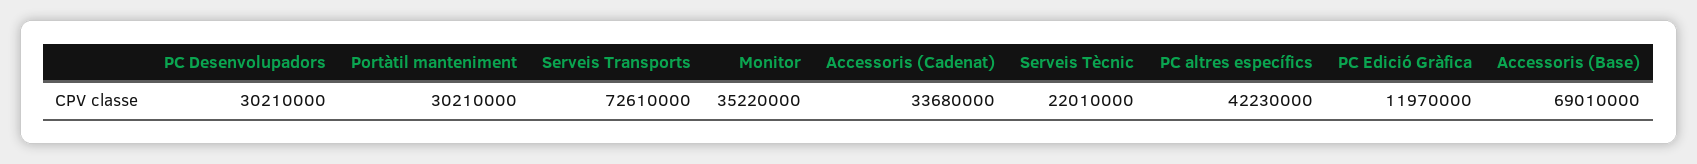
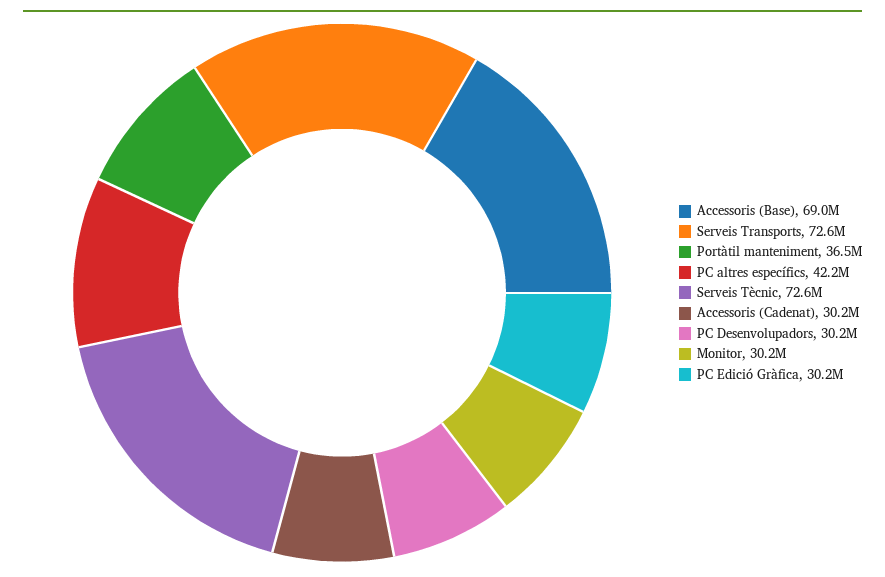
  {
    "PC Desenvolupadors": 30210000,
-   "Portàtil manteniment": 30210000,
+   "Portàtil manteniment": 36500000,
    "Serveis Transports": 72610000,
-   "Monitor": 35220000,
+   "Monitor": 30200000,
-   "Accessoris (Cadenat)": 33680000,
+   "Accessoris (Cadenat)": 30200000,
-   "Serveis Tècnic": 22010000,
+   "Serveis Tècnic": 72600000,
    "PC altres específics": 42230000,
-   "PC Edició Gràfica": 11970000,
+   "PC Edició Gràfica": 30200000,
    "Accessoris (Base)": 69010000
  }

